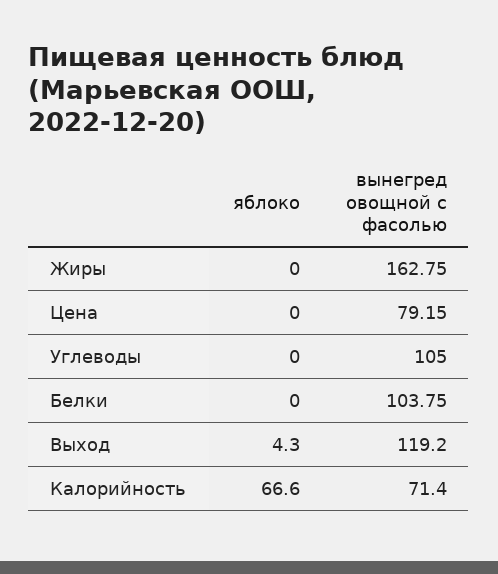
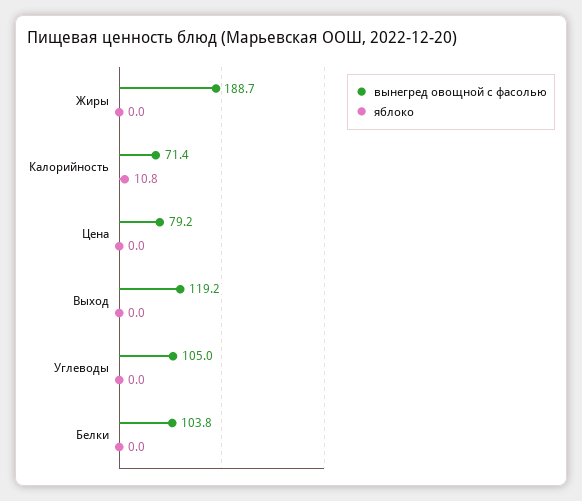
  {
    "яблоко": {
      "Жиры": 0,
      "Цена": 0,
      "Углеводы": 0,
      "Белки": 0,
-     "Выход": 4.3,
+     "Выход": 0,
-     "Калорийность": 66.6
+     "Калорийность": 10.8
    },
    "вынегред овощной с фасолью": {
-     "Жиры": 162.75,
+     "Жиры": 188.7,
      "Цена": 79.15,
      "Углеводы": 105,
      "Белки": 103.75,
      "Выход": 119.2,
      "Калорийность": 71.4
    }
  }

